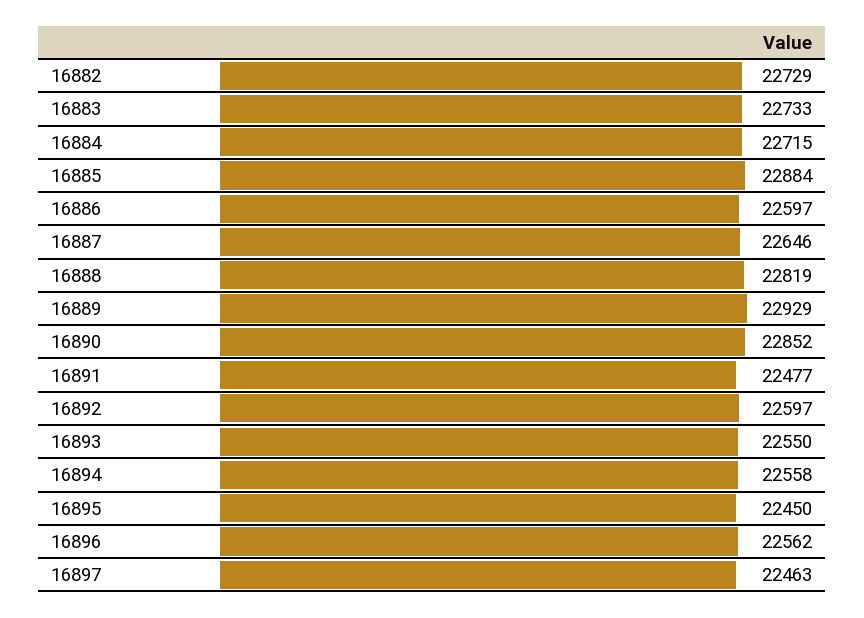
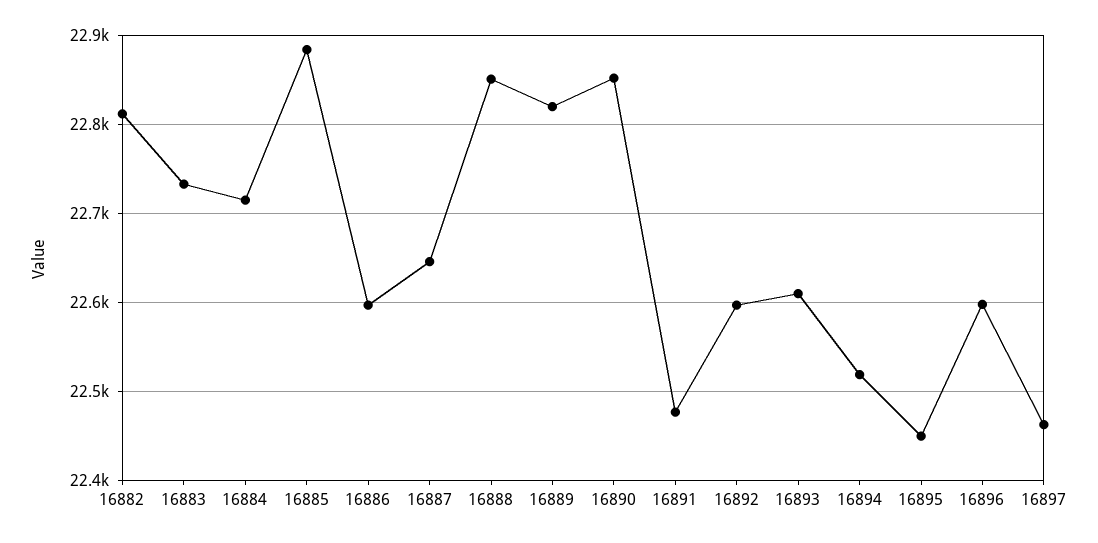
  {
-   "16882": 22729,
+   "16882": 22810,
    "16883": 22733,
    "16884": 22715,
    "16885": 22884,
    "16886": 22597,
    "16887": 22646,
-   "16888": 22819,
+   "16888": 22850,
-   "16889": 22929,
+   "16889": 22820,
    "16890": 22852,
    "16891": 22477,
    "16892": 22597,
-   "16893": 22550,
+   "16893": 22610,
-   "16894": 22558,
+   "16894": 22520,
    "16895": 22450,
-   "16896": 22562,
+   "16896": 22600,
    "16897": 22463
  }

